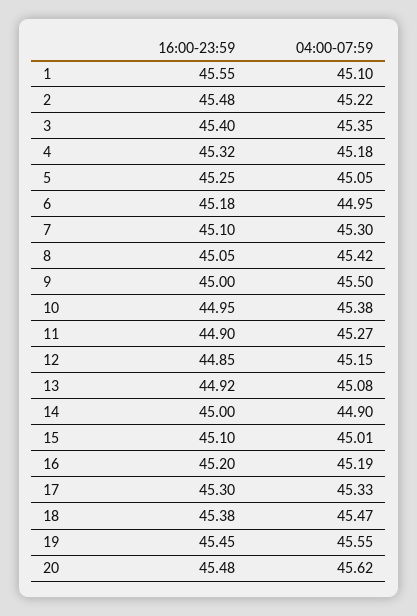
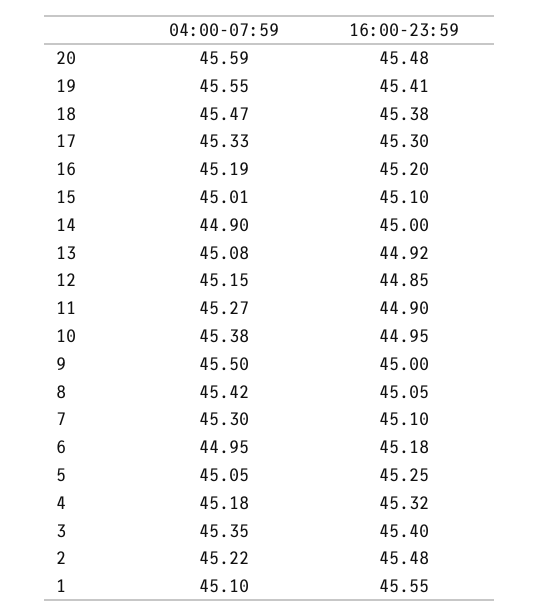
  {
    "16:00-23:59": {
      "1": 45.55,
      "2": 45.48,
      "3": 45.4,
      "4": 45.32,
      "5": 45.25,
      "6": 45.18,
      "7": 45.1,
      "8": 45.05,
      "9": 45,
      "10": 44.95,
      "11": 44.9,
      "12": 44.85,
      "13": 44.92,
      "14": 45,
      "15": 45.1,
      "16": 45.2,
      "17": 45.3,
      "18": 45.38,
-     "19": 45.45,
+     "19": 45.41,
      "20": 45.48
    },
    "04:00-07:59": {
      "1": 45.1,
      "2": 45.22,
      "3": 45.35,
      "4": 45.18,
      "5": 45.05,
      "6": 44.95,
      "7": 45.3,
      "8": 45.42,
      "9": 45.5,
      "10": 45.38,
      "11": 45.27,
      "12": 45.15,
      "13": 45.08,
      "14": 44.9,
      "15": 45.01,
      "16": 45.19,
      "17": 45.33,
      "18": 45.47,
      "19": 45.55,
-     "20": 45.62
+     "20": 45.59
    }
  }

